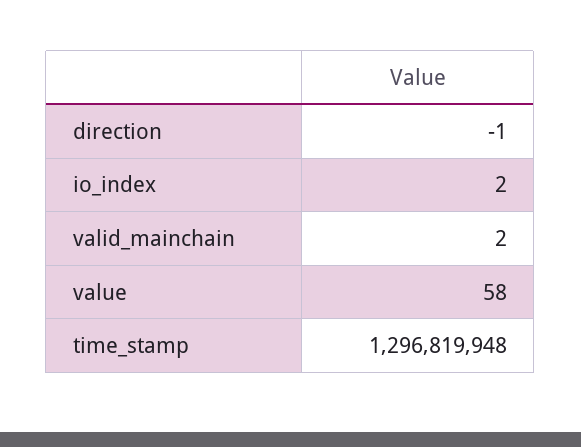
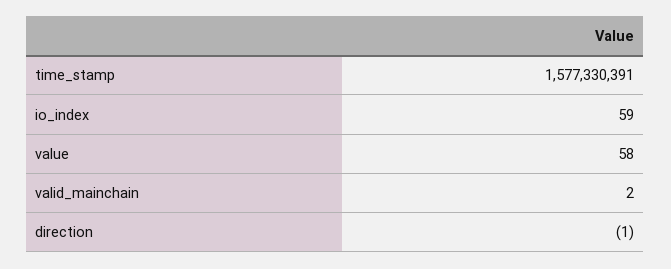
  {
    "direction": -1,
-   "io_index": 2,
+   "io_index": 59,
    "valid_mainchain": 2,
    "value": 58,
-   "time_stamp": 1296819948
+   "time_stamp": 1577330391
  }

